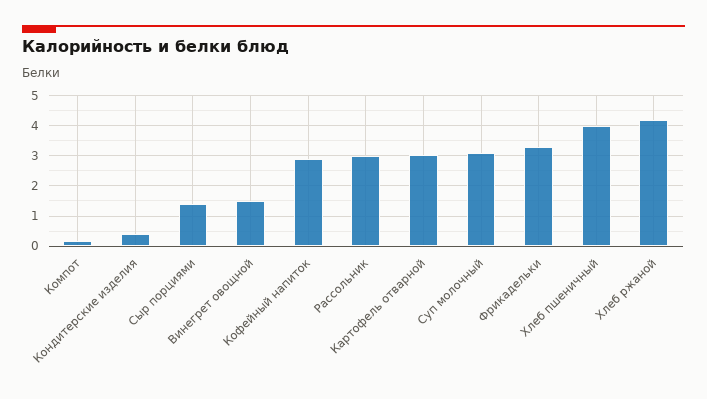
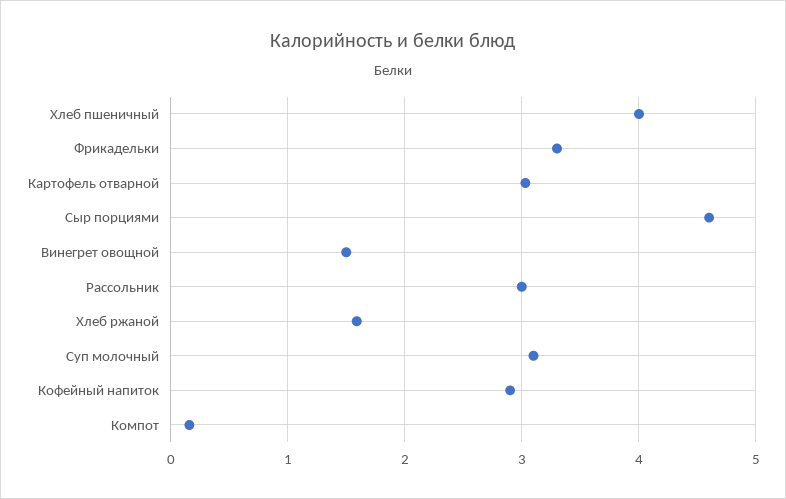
  {
    "Компот": 0.2,
-   "Кондитерские изделия": 0.4,
-   "Сыр порциями": 1.4,
+   "Сыр порциями": 4.6,
    "Винегрет овощной": 1.5,
    "Кофейный напиток": 2.9,
    "Рассольник": 3,
    "Картофель отварной": 3,
    "Суп молочный": 3.1,
    "Фрикадельки": 3.3,
    "Хлеб пшеничный": 4,
-   "Хлеб ржаной": 4.2
+   "Хлеб ржаной": 1.6
  }

